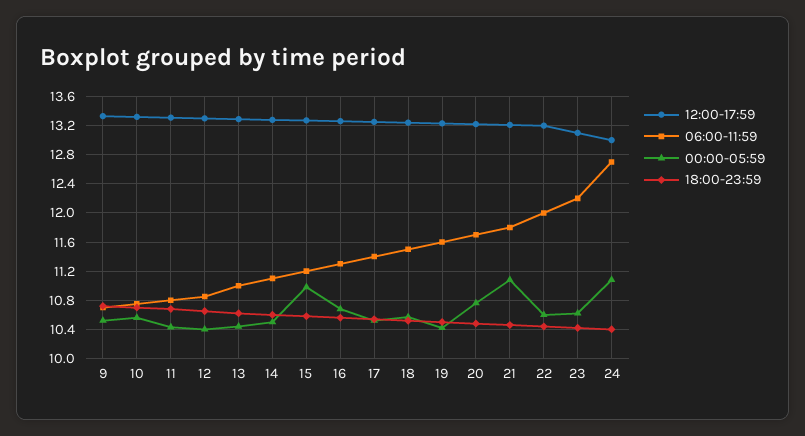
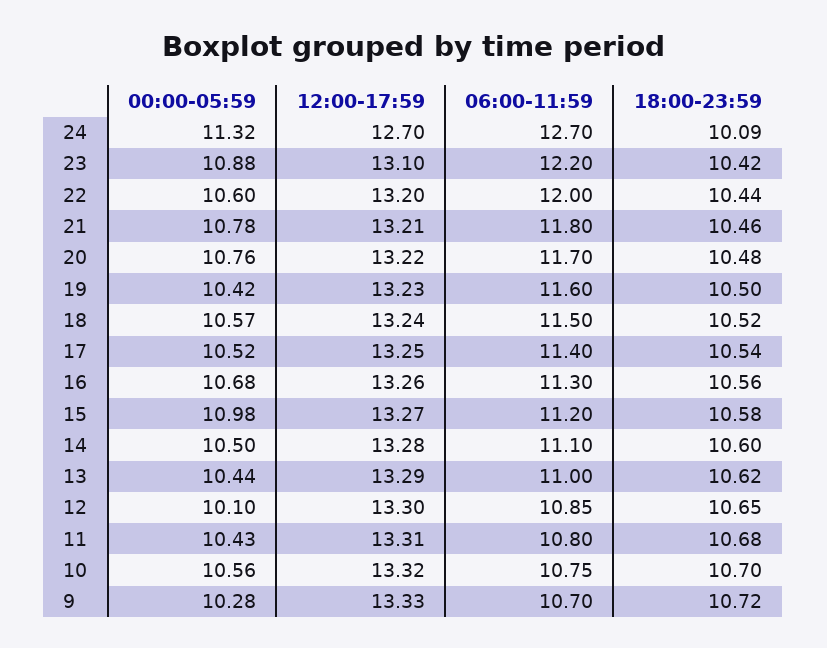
  {
    "12:00-17:59": {
      "9": 13.33,
      "10": 13.32,
      "11": 13.31,
      "12": 13.3,
      "13": 13.29,
      "14": 13.28,
      "15": 13.27,
      "16": 13.26,
      "17": 13.25,
      "18": 13.24,
      "19": 13.23,
      "20": 13.22,
      "21": 13.21,
      "22": 13.2,
      "23": 13.1,
-     "24": 13
+     "24": 12.7
    },
    "06:00-11:59": {
      "9": 10.7,
      "10": 10.75,
      "11": 10.8,
      "12": 10.85,
      "13": 11,
      "14": 11.1,
      "15": 11.2,
      "16": 11.3,
      "17": 11.4,
      "18": 11.5,
      "19": 11.6,
      "20": 11.7,
      "21": 11.8,
      "22": 12,
      "23": 12.2,
      "24": 12.7
    },
    "00:00-05:59": {
-     "9": 10.5,
+     "9": 10.28,
      "10": 10.56,
      "11": 10.43,
-     "12": 10.4,
+     "12": 10.1,
      "13": 10.44,
      "14": 10.5,
      "15": 10.98,
      "16": 10.68,
      "17": 10.52,
      "18": 10.57,
      "19": 10.42,
      "20": 10.76,
-     "21": 11.1,
+     "21": 10.78,
      "22": 10.6,
-     "23": 10.6,
+     "23": 10.88,
-     "24": 11.1
+     "24": 11.32
    },
    "18:00-23:59": {
      "9": 10.72,
      "10": 10.7,
      "11": 10.68,
      "12": 10.65,
      "13": 10.62,
      "14": 10.6,
      "15": 10.58,
      "16": 10.56,
      "17": 10.54,
      "18": 10.52,
      "19": 10.5,
      "20": 10.48,
      "21": 10.46,
      "22": 10.44,
      "23": 10.42,
-     "24": 10.4
+     "24": 10.09
    }
  }

